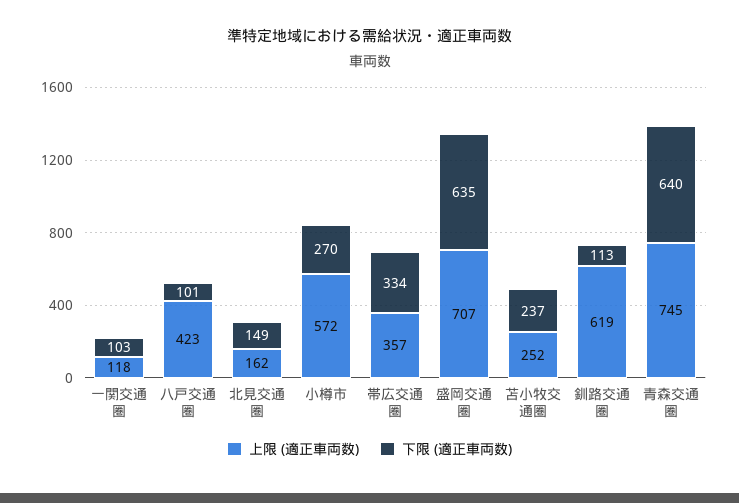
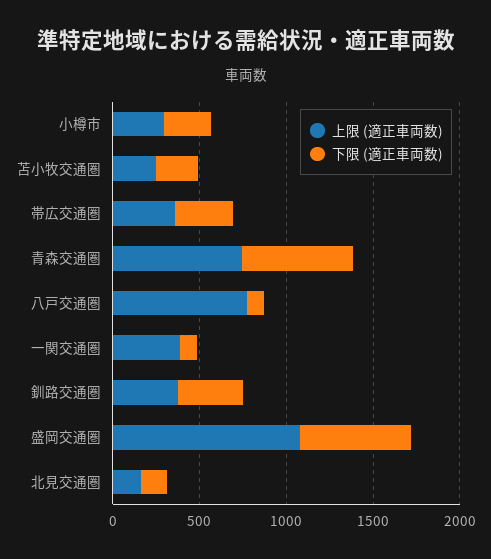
  {
    "上限 (適正車両数)": {
-     "一関交通圏": 118,
+     "一関交通圏": 400,
-     "八戸交通圏": 423,
+     "八戸交通圏": 800,
      "北見交通圏": 162,
-     "小樽市": 572,
+     "小樽市": 300,
      "帯広交通圏": 357,
-     "盛岡交通圏": 707,
+     "盛岡交通圏": 1100,
      "苫小牧交通圏": 252,
-     "釧路交通圏": 619,
+     "釧路交通圏": 400,
      "青森交通圏": 745
    },
    "下限 (適正車両数)": {
      "一関交通圏": 103,
      "八戸交通圏": 101,
      "北見交通圏": 149,
      "小樽市": 270,
      "帯広交通圏": 334,
      "盛岡交通圏": 635,
      "苫小牧交通圏": 237,
-     "釧路交通圏": 113,
+     "釧路交通圏": 400,
      "青森交通圏": 640
    }
  }

